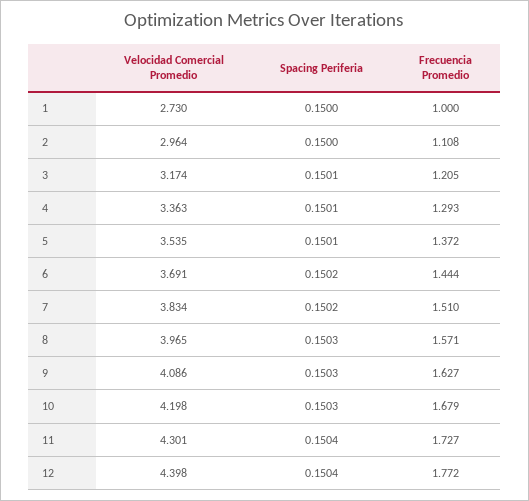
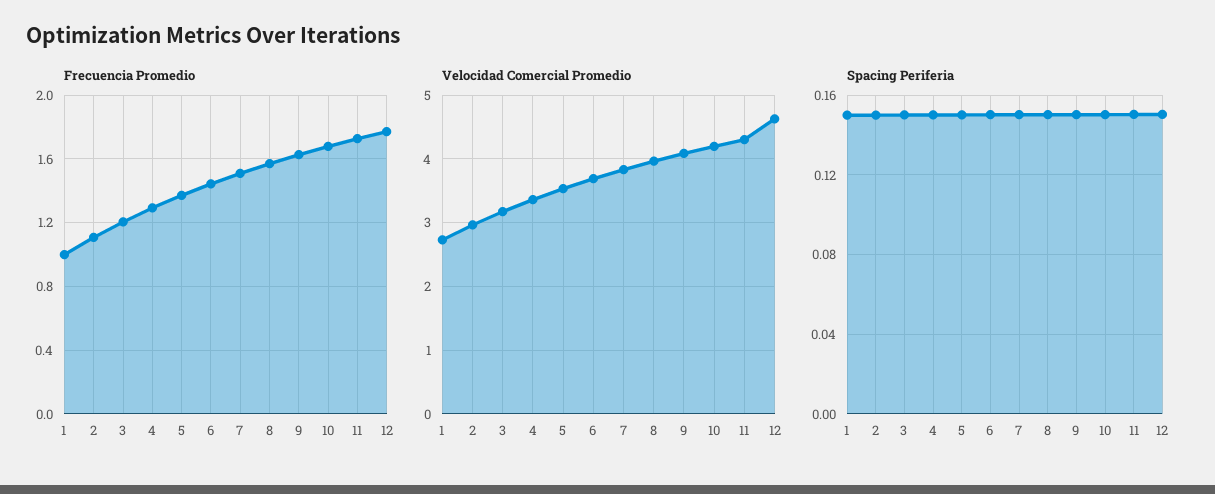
  {
    "Velocidad Comercial Promedio": {
      "1": 2.73,
      "2": 2.964,
      "3": 3.174,
      "4": 3.363,
      "5": 3.535,
      "6": 3.691,
      "7": 3.834,
      "8": 3.965,
      "9": 4.086,
      "10": 4.198,
      "11": 4.301,
-     "12": 4.398
+     "12": 4.6
    },
    "Spacing Periferia": {
      "1": 0.15,
      "2": 0.15,
      "3": 0.1501,
      "4": 0.1501,
      "5": 0.1501,
      "6": 0.1502,
      "7": 0.1502,
      "8": 0.1503,
      "9": 0.1503,
      "10": 0.1503,
      "11": 0.1504,
      "12": 0.1504
    },
    "Frecuencia Promedio": {
      "1": 1,
      "2": 1.108,
      "3": 1.205,
      "4": 1.293,
      "5": 1.372,
      "6": 1.444,
      "7": 1.51,
      "8": 1.571,
      "9": 1.627,
      "10": 1.679,
      "11": 1.727,
      "12": 1.772
    }
  }

